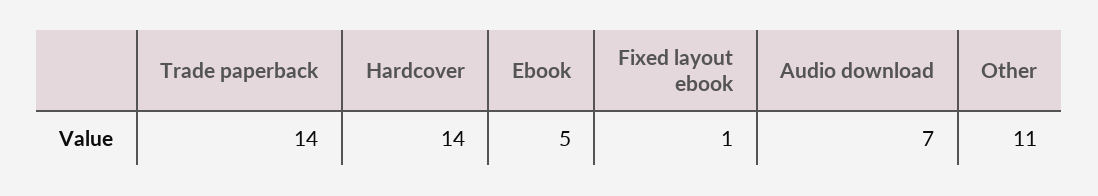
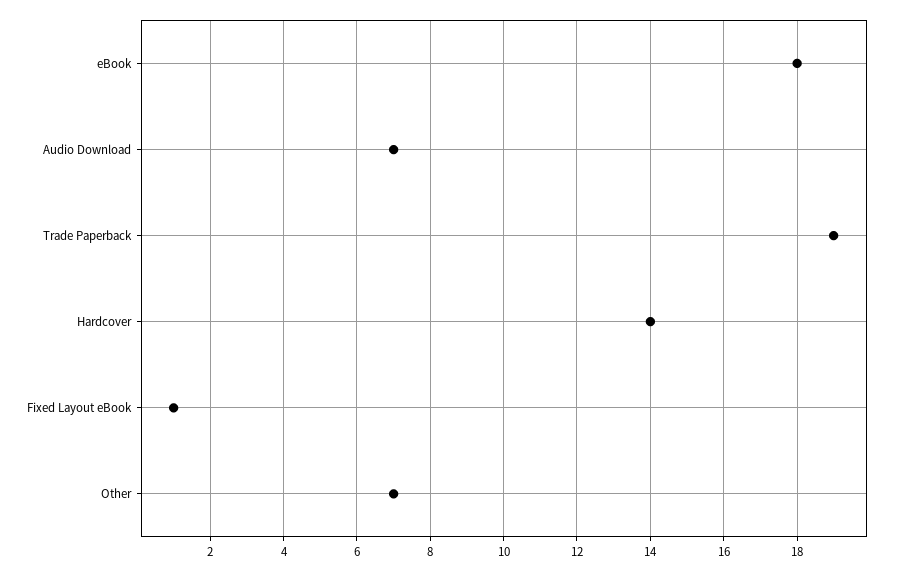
  {
-   "Trade paperback": 14,
+   "Trade paperback": 19,
    "Hardcover": 14,
-   "Ebook": 5,
+   "Ebook": 18,
    "Fixed layout ebook": 1,
    "Audio download": 7,
-   "Other": 11
+   "Other": 7
  }

